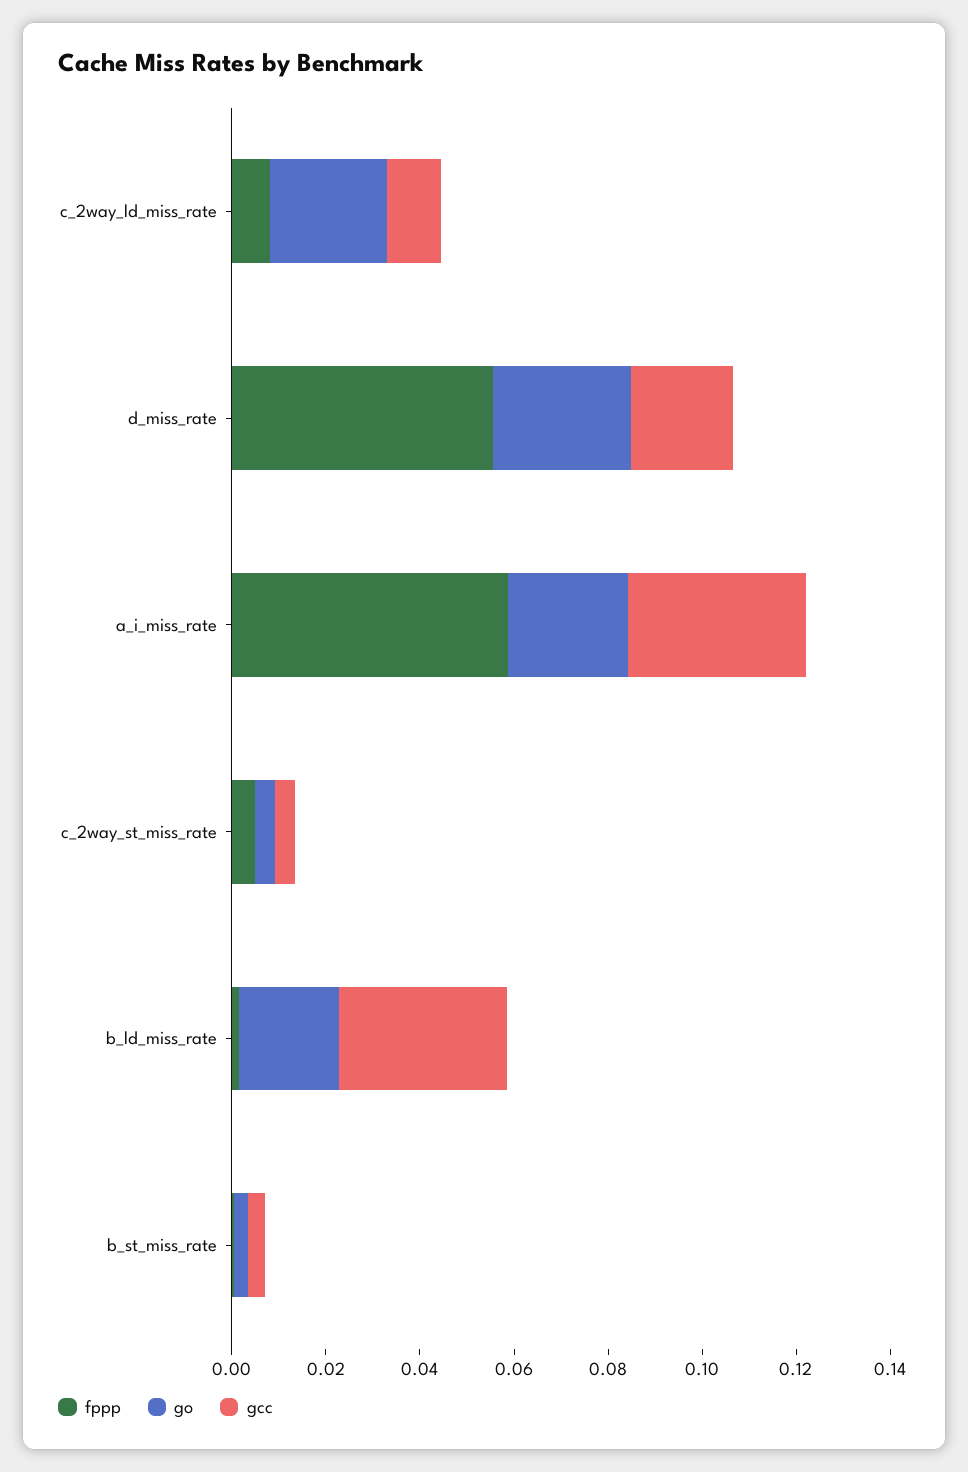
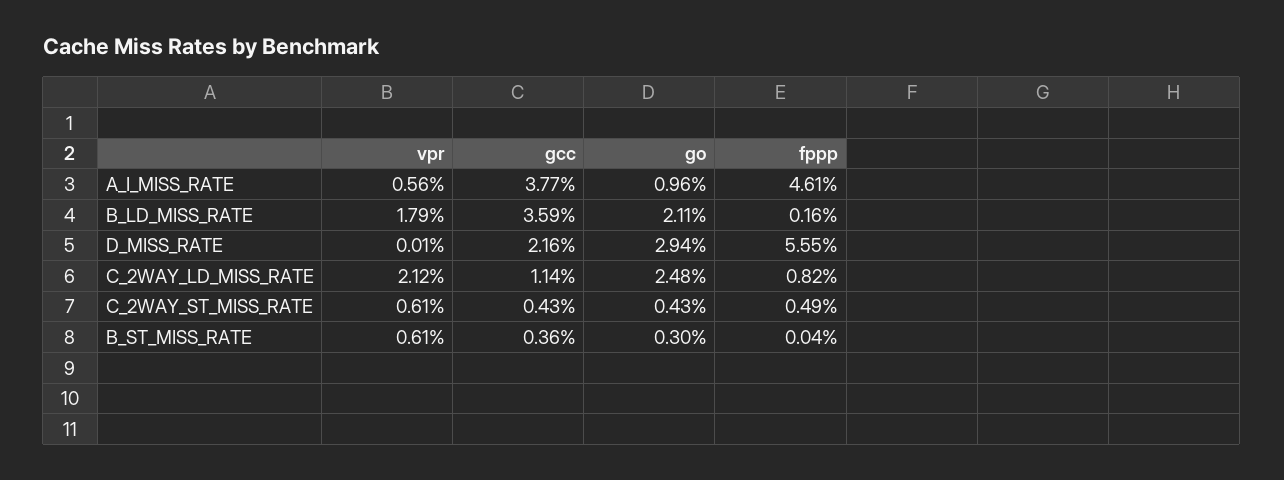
  {
    "fppp": {
      "c_2way_ld_miss_rate": 0.0082,
      "d_miss_rate": 0.0555,
-     "a_i_miss_rate": 0.06,
+     "a_i_miss_rate": 0.0461,
      "c_2way_st_miss_rate": 0.0049,
      "b_ld_miss_rate": 0.0016,
      "b_st_miss_rate": 0.0004
    },
    "go": {
      "c_2way_ld_miss_rate": 0.0248,
      "d_miss_rate": 0.0294,
-     "a_i_miss_rate": 0.025,
+     "a_i_miss_rate": 0.0096,
      "c_2way_st_miss_rate": 0.0043,
      "b_ld_miss_rate": 0.0211,
      "b_st_miss_rate": 0.003
    },
    "gcc": {
      "c_2way_ld_miss_rate": 0.0114,
      "d_miss_rate": 0.0216,
      "a_i_miss_rate": 0.0377,
      "c_2way_st_miss_rate": 0.0043,
      "b_ld_miss_rate": 0.0359,
      "b_st_miss_rate": 0.0036
-   }
+   },
+   "vpr": {
+     "a_i_miss_rate": 0.0056,
+     "b_ld_miss_rate": 0.0179,
+     "d_miss_rate": 0.0001,
+     "c_2way_ld_miss_rate": 0.0212,
+     "c_2way_st_miss_rate": 0.0061,
+     "b_st_miss_rate": 0.0061
+   }
  }

